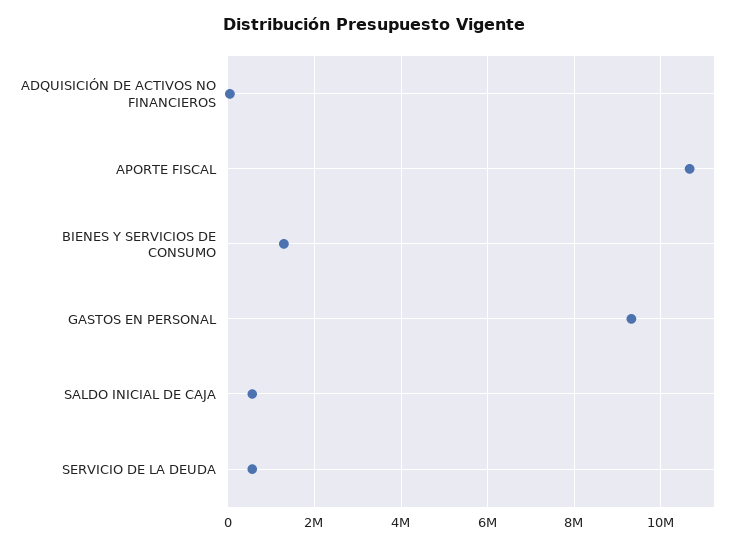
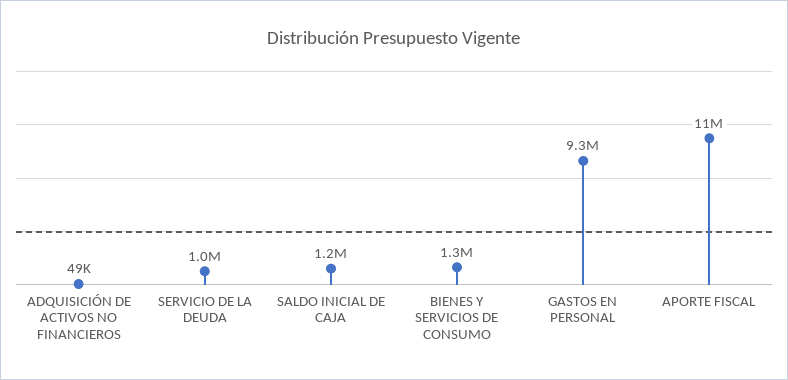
  {
    "ADQUISICIÓN DE ACTIVOS NO FINANCIEROS": 49000,
    "APORTE FISCAL": 11000000,
    "BIENES Y SERVICIOS DE CONSUMO": 1300000,
    "GASTOS EN PERSONAL": 9300000,
-   "SALDO INICIAL DE CAJA": 600000,
+   "SALDO INICIAL DE CAJA": 1200000,
-   "SERVICIO DE LA DEUDA": 600000
+   "SERVICIO DE LA DEUDA": 1000000
  }

